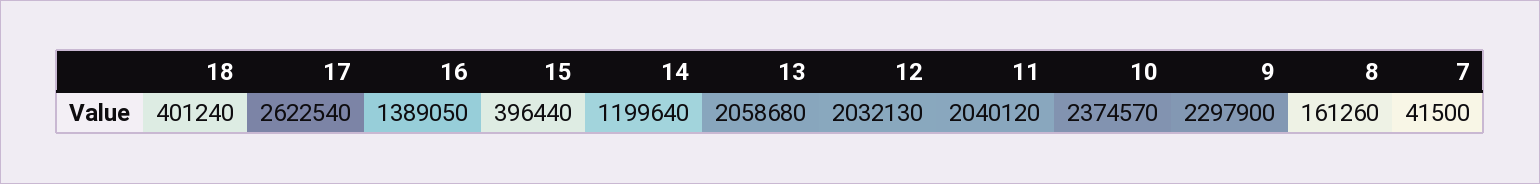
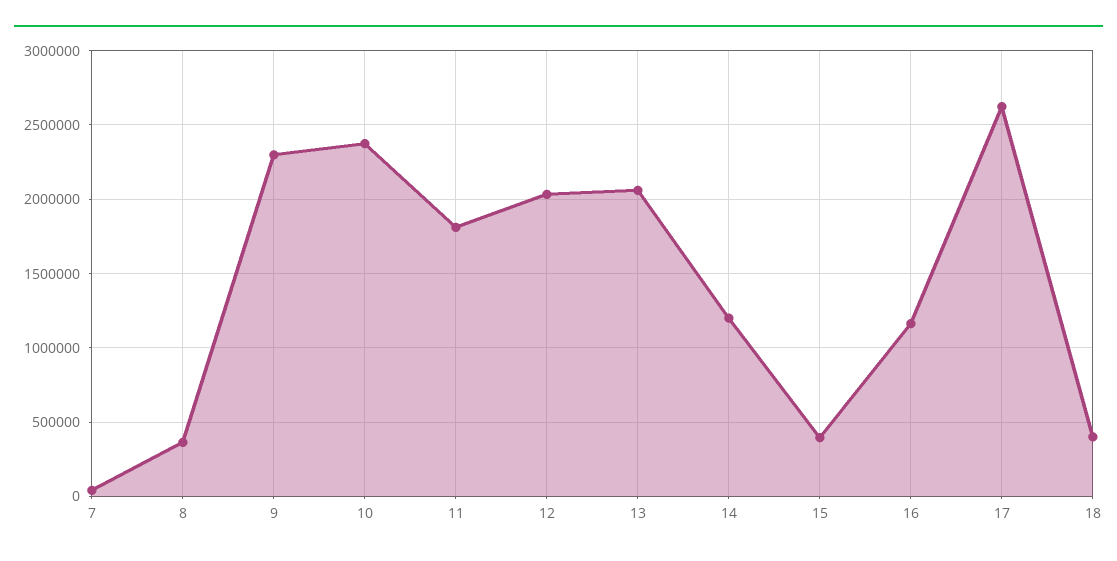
  {
    "18": 401240,
    "17": 2622540,
-   "16": 1389050,
+   "16": 1150000,
    "15": 396440,
    "14": 1199640,
    "13": 2058680,
    "12": 2032130,
-   "11": 2040120,
+   "11": 1800000,
    "10": 2374570,
    "9": 2297900,
-   "8": 161260,
+   "8": 350000,
    "7": 41500
  }

